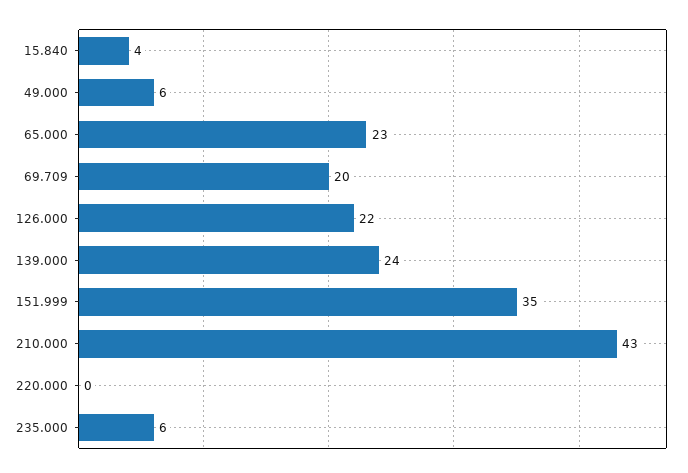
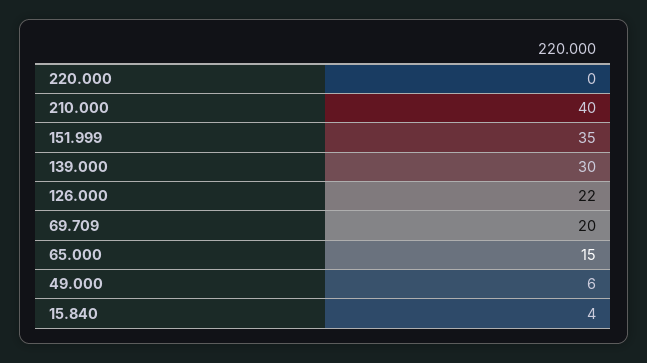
  {
    "15.840": 4,
    "49.000": 6,
-   "65.000": 23,
+   "65.000": 15,
    "69.709": 20,
    "126.000": 22,
-   "139.000": 24,
+   "139.000": 30,
    "151.999": 35,
-   "210.000": 43,
+   "210.000": 40,
-   "220.000": 0,
+   "220.000": 0
-   "235.000": 6
  }

